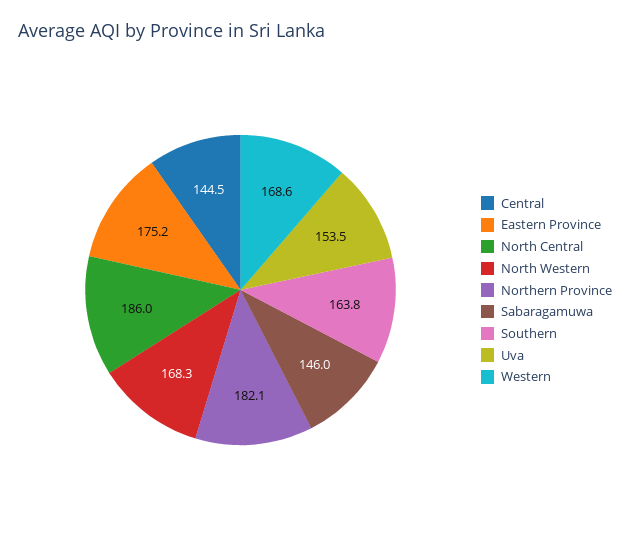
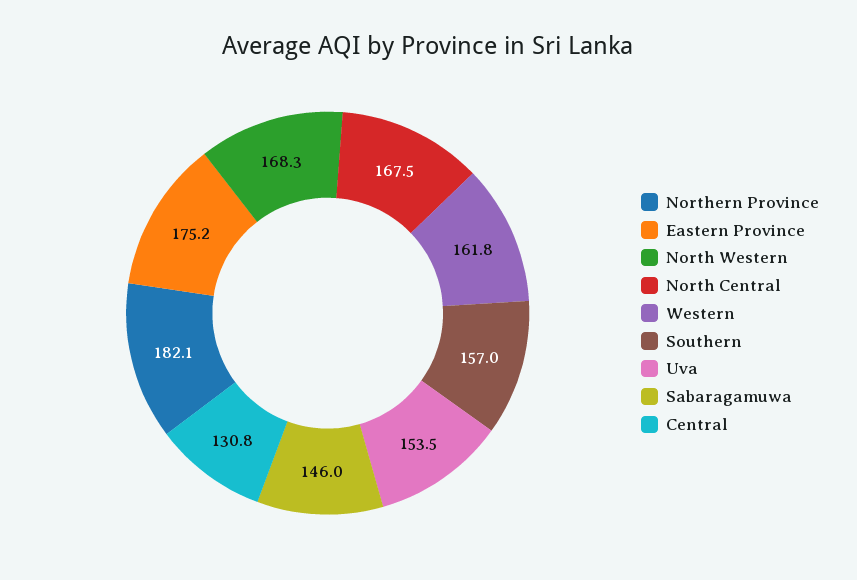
  {
-   "Central": 144.5,
+   "Central": 130.8,
    "Eastern Province": 175.2,
-   "North Central": 186,
+   "North Central": 167.5,
    "North Western": 168.3,
    "Northern Province": 182.1,
    "Sabaragamuwa": 146,
-   "Southern": 163.8,
+   "Southern": 157,
    "Uva": 153.5,
-   "Western": 168.6
+   "Western": 161.8
  }

